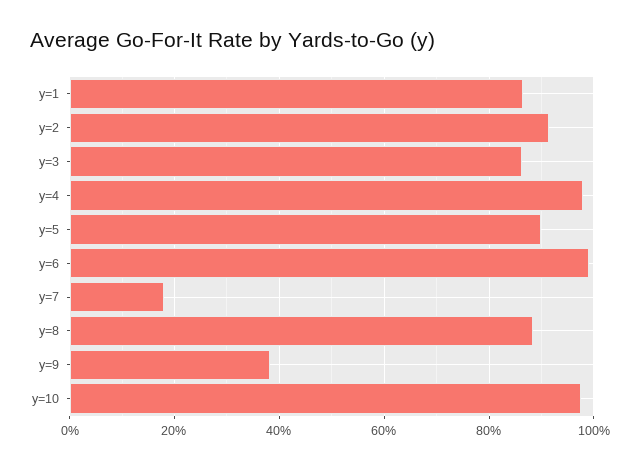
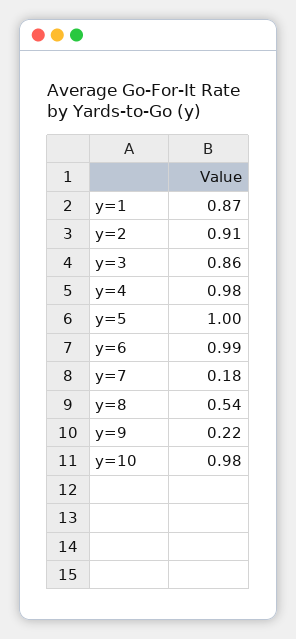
  {
    "y=1": 0.87,
    "y=2": 0.91,
    "y=3": 0.86,
    "y=4": 0.98,
-   "y=5": 0.9,
+   "y=5": 1,
    "y=6": 0.99,
    "y=7": 0.18,
-   "y=8": 0.88,
+   "y=8": 0.54,
-   "y=9": 0.38,
+   "y=9": 0.22,
    "y=10": 0.98
  }

